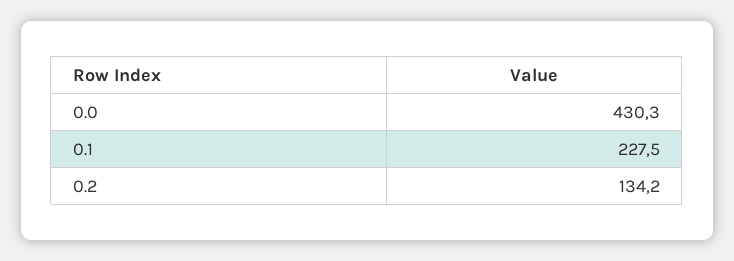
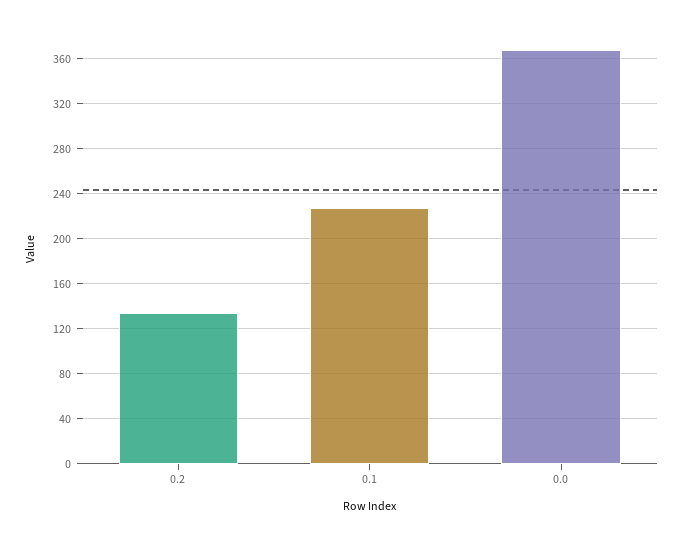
  {
-   "0.0": 430.3,
+   "0.0": 370,
    "0.1": 227.5,
    "0.2": 134.2
  }

